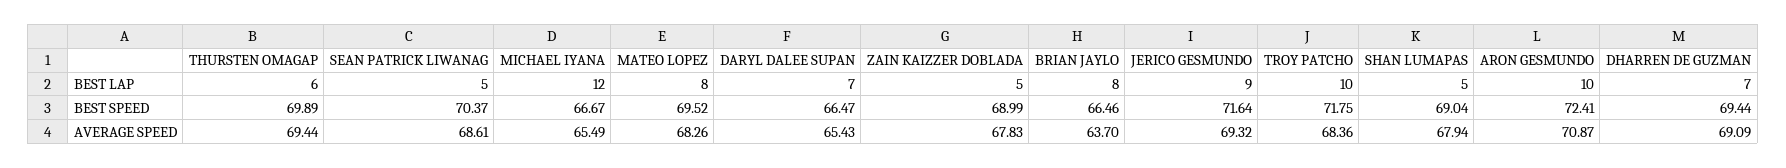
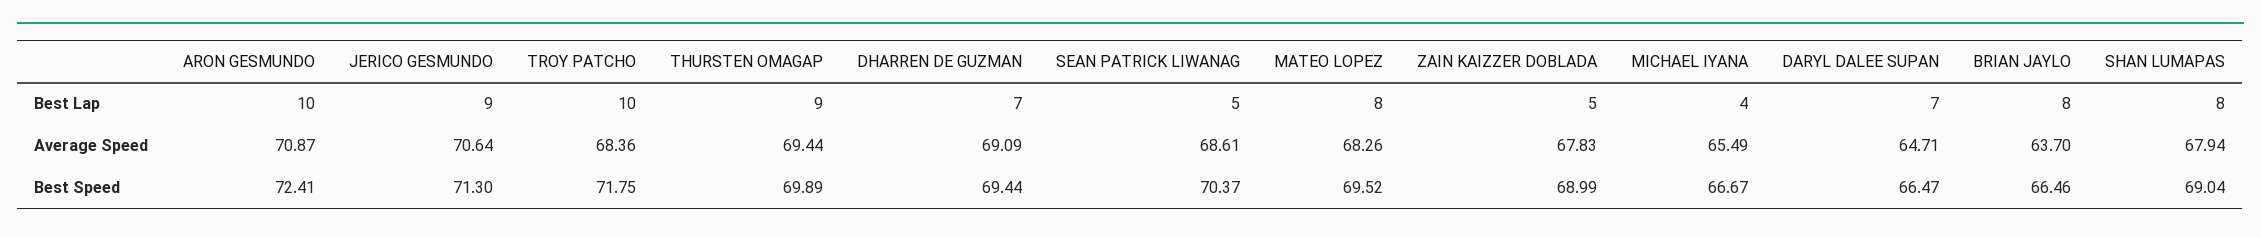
  {
    "THURSTEN OMAGAP": {
-     "BEST LAP": 6,
+     "BEST LAP": 9,
      "BEST SPEED": 69.89,
      "AVERAGE SPEED": 69.44
    },
    "SEAN PATRICK LIWANAG": {
      "BEST LAP": 5,
      "BEST SPEED": 70.37,
      "AVERAGE SPEED": 68.61
    },
    "MICHAEL IYANA": {
-     "BEST LAP": 12,
+     "BEST LAP": 4,
      "BEST SPEED": 66.67,
      "AVERAGE SPEED": 65.49
    },
    "MATEO LOPEZ": {
      "BEST LAP": 8,
      "BEST SPEED": 69.52,
      "AVERAGE SPEED": 68.26
    },
    "DARYL DALEE SUPAN": {
      "BEST LAP": 7,
      "BEST SPEED": 66.47,
-     "AVERAGE SPEED": 65.43
+     "AVERAGE SPEED": 64.71
    },
    "ZAIN KAIZZER DOBLADA": {
      "BEST LAP": 5,
      "BEST SPEED": 68.99,
      "AVERAGE SPEED": 67.83
    },
    "BRIAN JAYLO": {
      "BEST LAP": 8,
      "BEST SPEED": 66.46,
      "AVERAGE SPEED": 63.7
    },
    "JERICO GESMUNDO": {
      "BEST LAP": 9,
-     "BEST SPEED": 71.64,
+     "BEST SPEED": 71.3,
-     "AVERAGE SPEED": 69.32
+     "AVERAGE SPEED": 70.64
    },
    "TROY PATCHO": {
      "BEST LAP": 10,
      "BEST SPEED": 71.75,
      "AVERAGE SPEED": 68.36
    },
    "SHAN LUMAPAS": {
-     "BEST LAP": 5,
+     "BEST LAP": 8,
      "BEST SPEED": 69.04,
      "AVERAGE SPEED": 67.94
    },
    "ARON GESMUNDO": {
      "BEST LAP": 10,
      "BEST SPEED": 72.41,
      "AVERAGE SPEED": 70.87
    },
    "DHARREN DE GUZMAN": {
      "BEST LAP": 7,
      "BEST SPEED": 69.44,
      "AVERAGE SPEED": 69.09
    }
  }

